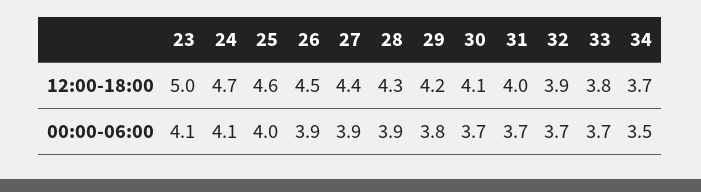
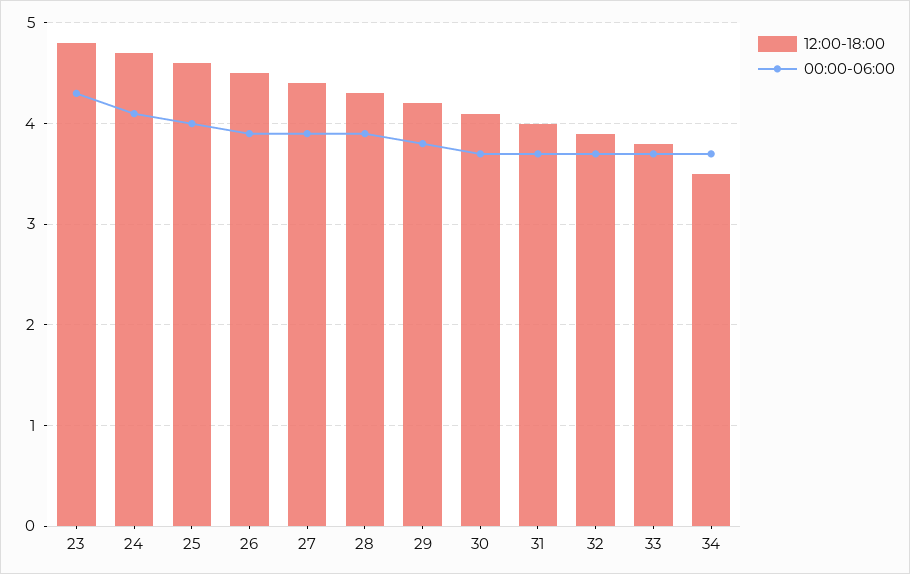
  {
    "12:00-18:00": {
-     "23": 5,
+     "23": 4.8,
      "24": 4.7,
      "25": 4.6,
      "26": 4.5,
      "27": 4.4,
      "28": 4.3,
      "29": 4.2,
      "30": 4.1,
      "31": 4,
      "32": 3.9,
      "33": 3.8,
-     "34": 3.7
+     "34": 3.5
    },
    "00:00-06:00": {
-     "23": 4.1,
+     "23": 4.3,
      "24": 4.1,
      "25": 4,
      "26": 3.9,
      "27": 3.9,
      "28": 3.9,
      "29": 3.8,
      "30": 3.7,
      "31": 3.7,
      "32": 3.7,
      "33": 3.7,
-     "34": 3.5
+     "34": 3.7
    }
  }

